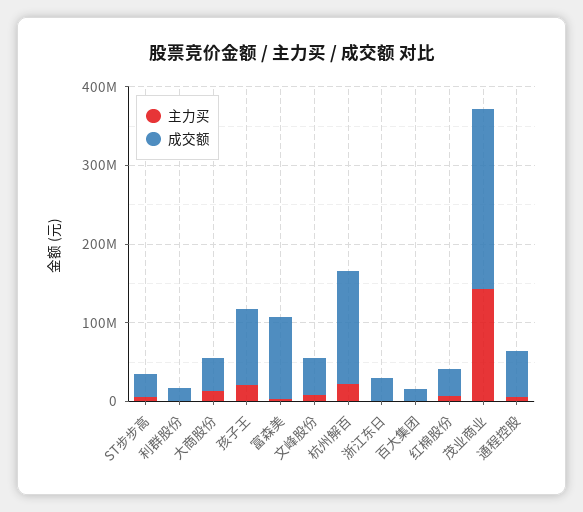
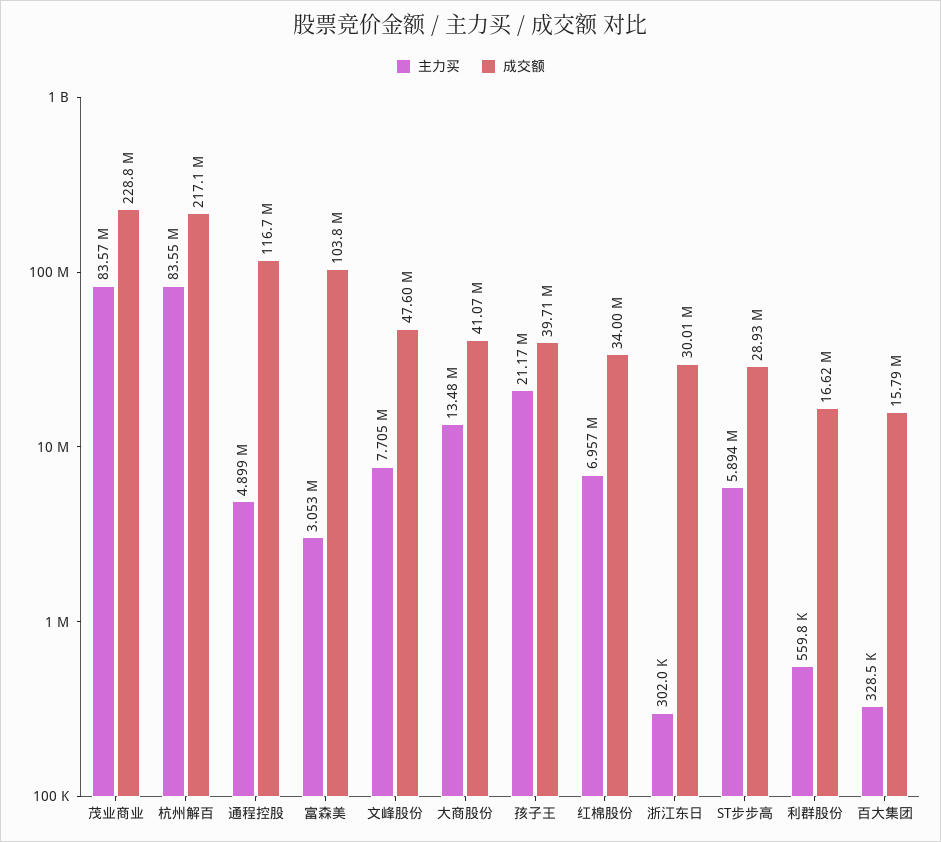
  {
    "主力买": {
      "ST步步高": 5894000,
      "利群股份": 559800,
      "大商股份": 13480000,
      "孩子王": 21170000,
      "富森美": 3053000,
      "文峰股份": 7705000,
-     "杭州解百": 20000000,
+     "杭州解百": 83550000,
      "浙江东日": 302000,
      "百大集团": 328500,
      "红棉股份": 6957000,
-     "茂业商业": 140000000,
+     "茂业商业": 83570000,
      "通程控股": 4899000
    },
    "成交额": {
      "ST步步高": 28930000,
      "利群股份": 16620000,
      "大商股份": 41070000,
-     "孩子王": 100000000,
+     "孩子王": 39710000,
      "富森美": 103800000,
      "文峰股份": 47600000,
-     "杭州解百": 140000000,
+     "杭州解百": 217100000,
      "浙江东日": 30010000,
      "百大集团": 15790000,
      "红棉股份": 34000000,
      "茂业商业": 228800000,
-     "通程控股": 60000000
+     "通程控股": 116700000
    }
  }

